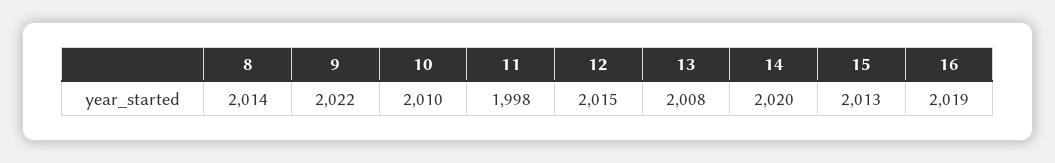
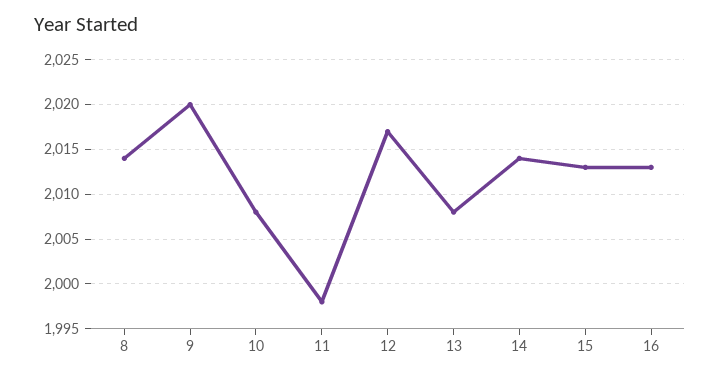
  {
    "8": 2014,
-   "9": 2022,
+   "9": 2020,
-   "10": 2010,
+   "10": 2008,
    "11": 1998,
-   "12": 2015,
+   "12": 2017,
    "13": 2008,
-   "14": 2020,
+   "14": 2014,
    "15": 2013,
-   "16": 2019
+   "16": 2013
  }

